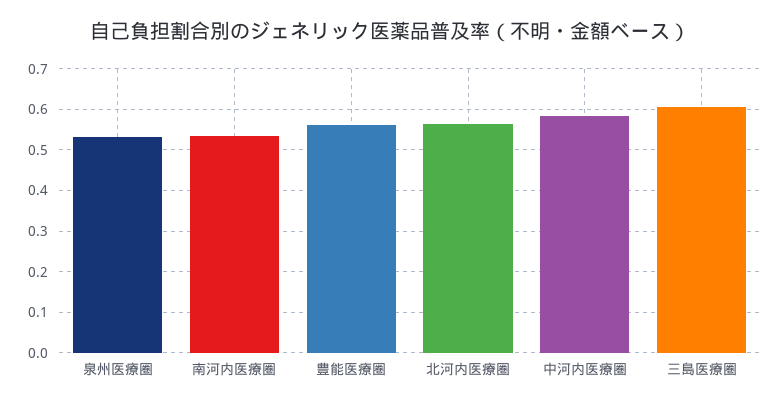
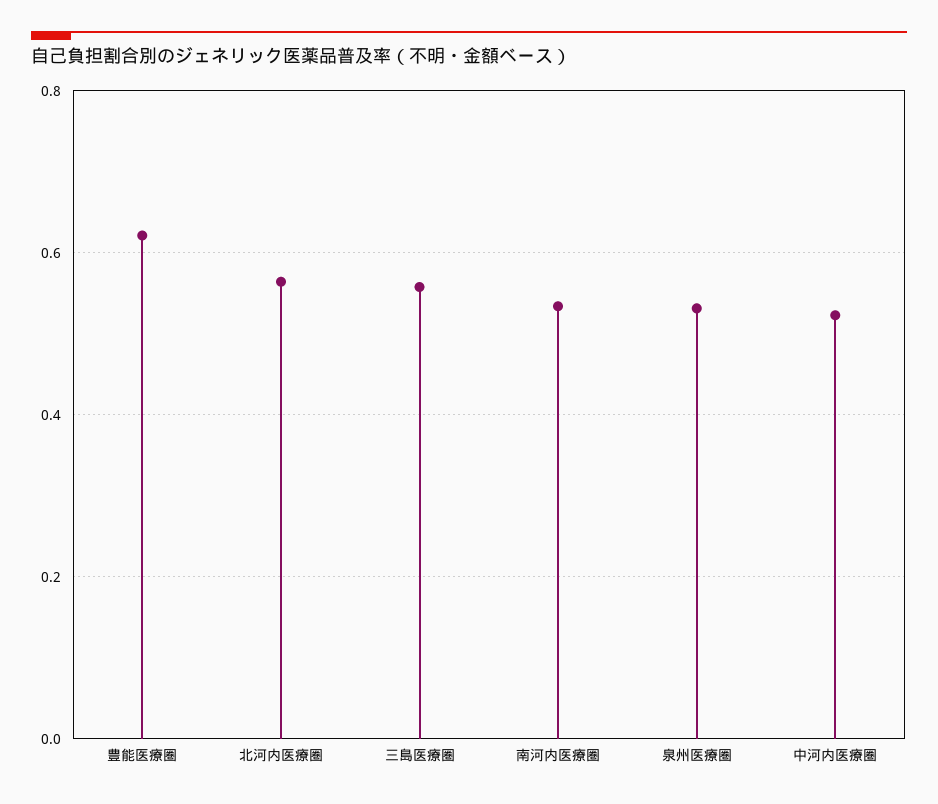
  {
    "泉州医療圏": 0.54,
    "南河内医療圏": 0.54,
-   "豊能医療圏": 0.56,
+   "豊能医療圏": 0.62,
    "北河内医療圏": 0.56,
-   "中河内医療圏": 0.58,
+   "中河内医療圏": 0.52,
-   "三島医療圏": 0.6
+   "三島医療圏": 0.56
  }

